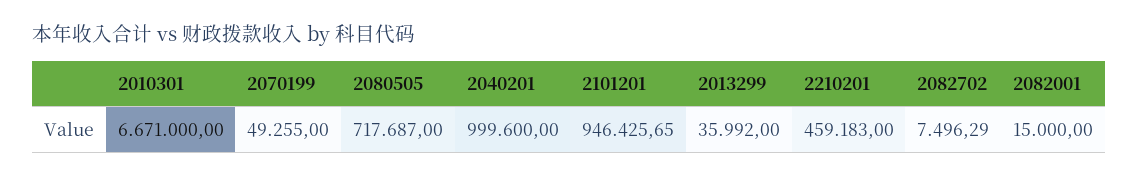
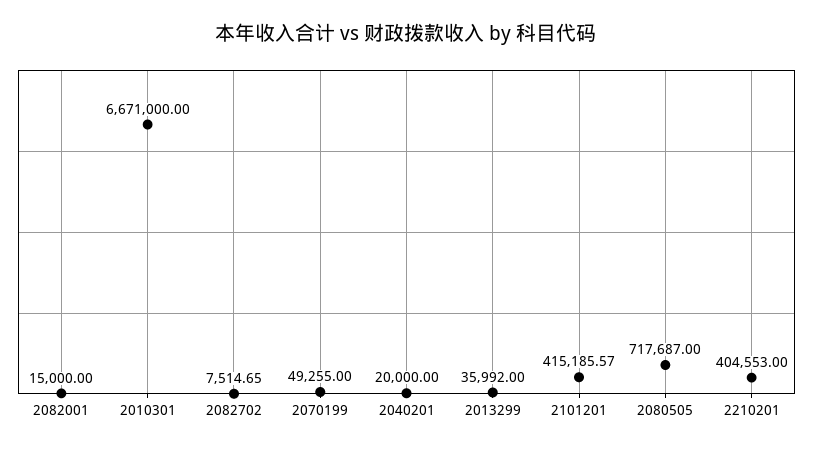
  {
    "2010301": 6671000,
    "2070199": 49255,
    "2080505": 717687,
-   "2040201": 999600,
+   "2040201": 20000,
-   "2101201": 946425.65,
+   "2101201": 415185.57,
    "2013299": 35992,
-   "2210201": 459183,
+   "2210201": 404553,
-   "2082702": 7496.29,
+   "2082702": 7514.65,
    "2082001": 15000
  }

